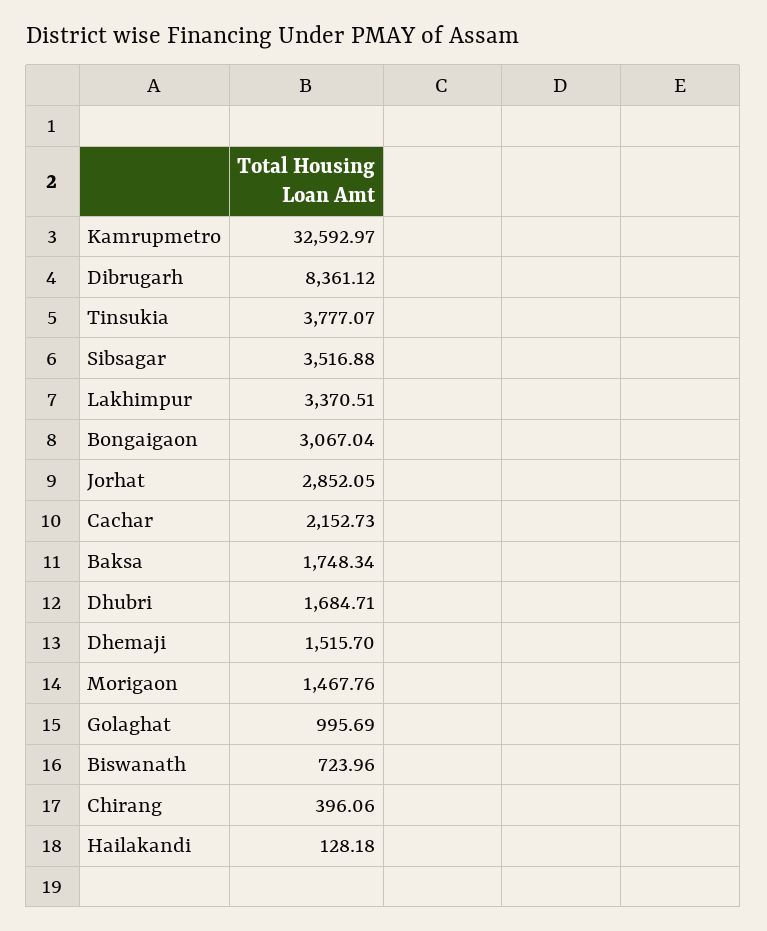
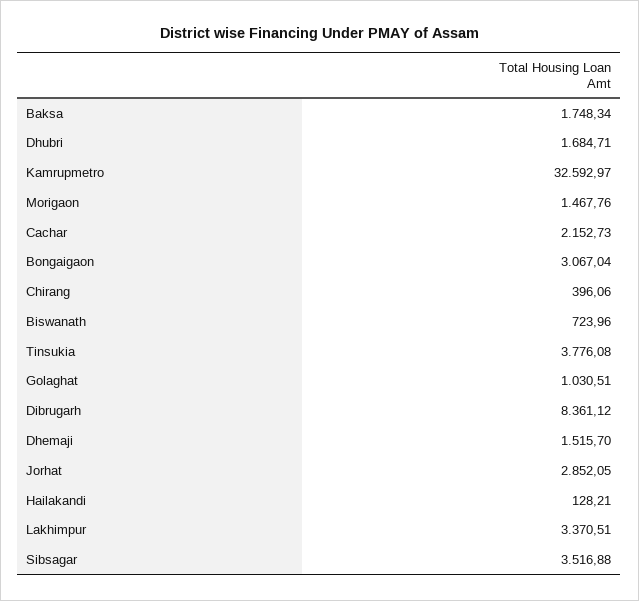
  {
    "Kamrupmetro": 32592.97,
    "Dibrugarh": 8361.12,
-   "Tinsukia": 3777.07,
+   "Tinsukia": 3776.08,
    "Sibsagar": 3516.88,
    "Lakhimpur": 3370.51,
    "Bongaigaon": 3067.04,
    "Jorhat": 2852.05,
    "Cachar": 2152.73,
    "Baksa": 1748.34,
    "Dhubri": 1684.71,
    "Dhemaji": 1515.7,
    "Morigaon": 1467.76,
-   "Golaghat": 995.69,
+   "Golaghat": 1030.51,
    "Biswanath": 723.96,
    "Chirang": 396.06,
-   "Hailakandi": 128.18
+   "Hailakandi": 128.21
  }

